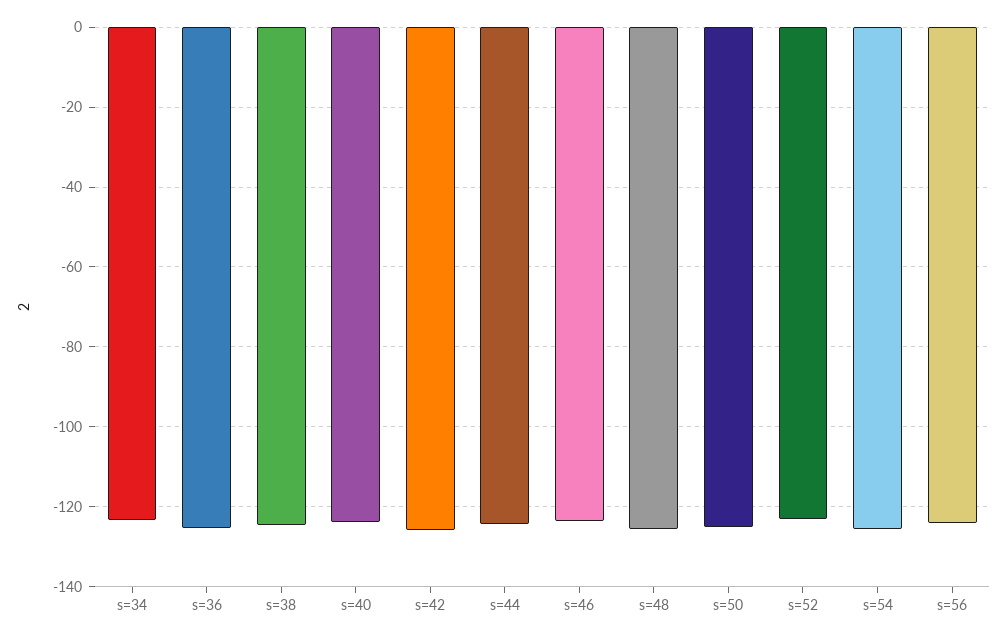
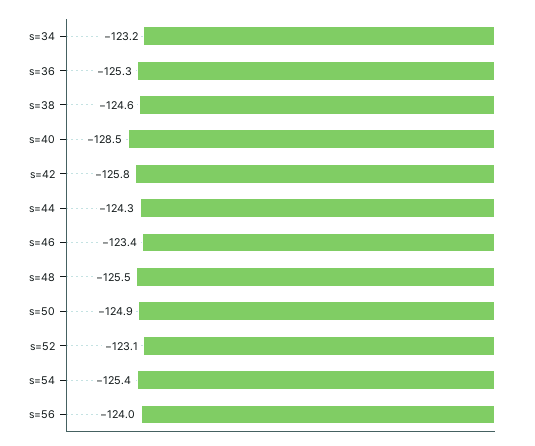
  {
    "s=34": -123.2,
    "s=36": -125.3,
    "s=38": -124.6,
-   "s=40": -124,
+   "s=40": -128.5,
    "s=42": -125.8,
    "s=44": -124.3,
    "s=46": -123.4,
    "s=48": -125.5,
    "s=50": -124.9,
    "s=52": -123.1,
    "s=54": -125.4,
    "s=56": -124
  }

